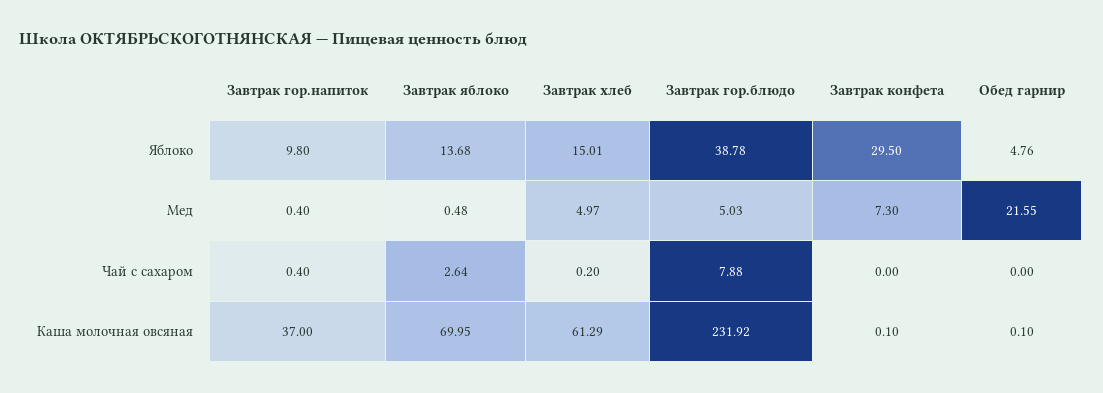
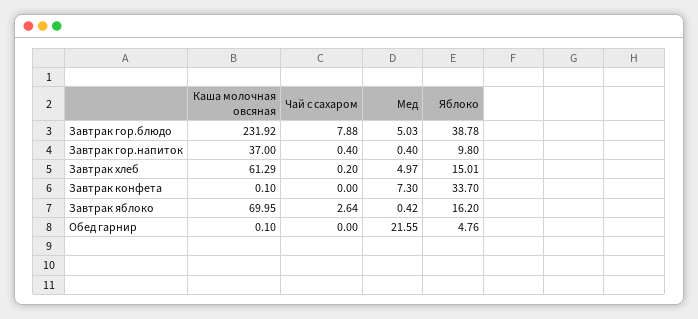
  {
    "Завтрак гор.напиток": {
      "Яблоко": 9.8,
      "Мед": 0.4,
      "Чай с сахаром": 0.4,
      "Каша молочная овсяная": 37
    },
    "Завтрак яблоко": {
-     "Яблоко": 13.68,
+     "Яблоко": 16.2,
-     "Мед": 0.48,
+     "Мед": 0.42,
      "Чай с сахаром": 2.64,
      "Каша молочная овсяная": 69.95
    },
    "Завтрак хлеб": {
      "Яблоко": 15.01,
      "Мед": 4.97,
      "Чай с сахаром": 0.2,
      "Каша молочная овсяная": 61.29
    },
    "Завтрак гор.блюдо": {
      "Яблоко": 38.78,
      "Мед": 5.03,
      "Чай с сахаром": 7.88,
      "Каша молочная овсяная": 231.92
    },
    "Завтрак конфета": {
-     "Яблоко": 29.5,
+     "Яблоко": 33.7,
      "Мед": 7.3,
      "Чай с сахаром": 0,
      "Каша молочная овсяная": 0.1
    },
    "Обед гарнир": {
      "Яблоко": 4.76,
      "Мед": 21.55,
      "Чай с сахаром": 0,
      "Каша молочная овсяная": 0.1
    }
  }

